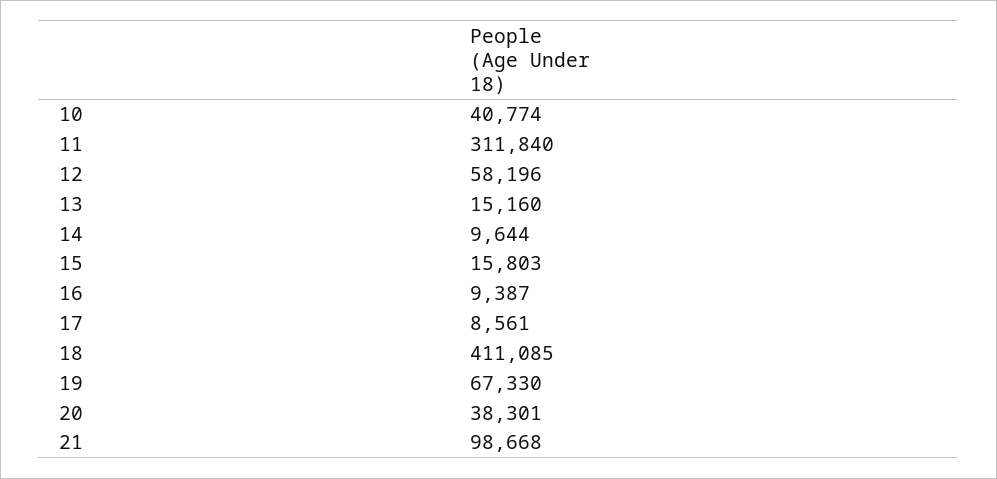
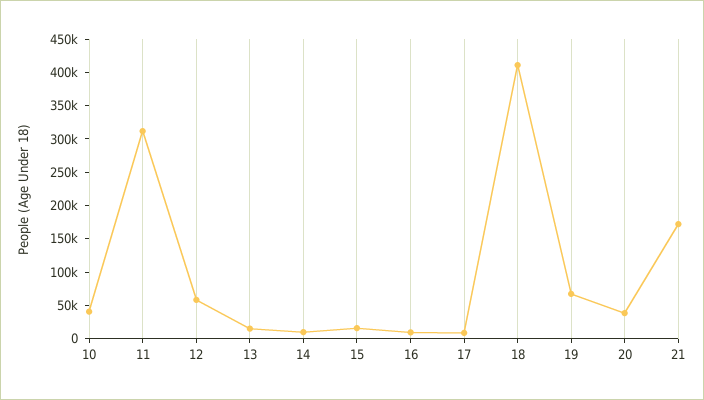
  {
    "10": 40774,
    "11": 311840,
    "12": 58196,
    "13": 15160,
    "14": 9644,
    "15": 15803,
    "16": 9387,
    "17": 8561,
    "18": 411085,
    "19": 67330,
    "20": 38301,
-   "21": 98668
+   "21": 175000
  }

